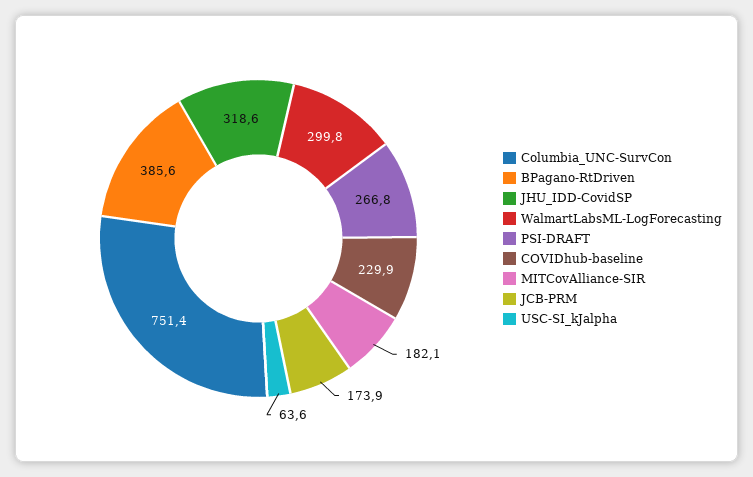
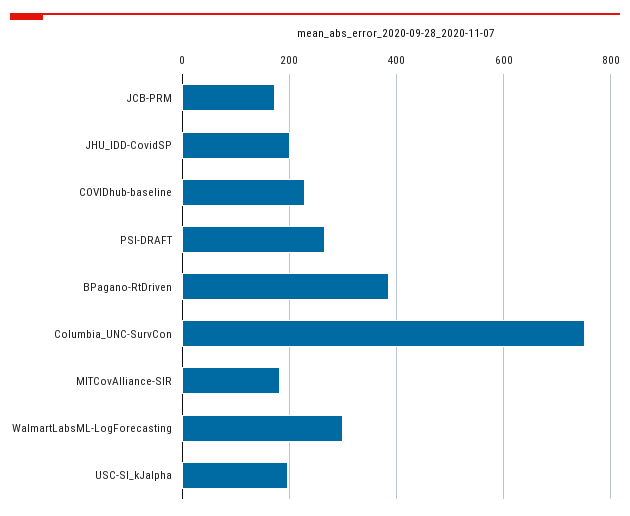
  {
    "Columbia_UNC-SurvCon": 751.4,
    "BPagano-RtDriven": 385.6,
-   "JHU_IDD-CovidSP": 318.6,
+   "JHU_IDD-CovidSP": 200,
    "WalmartLabsML-LogForecasting": 299.8,
    "PSI-DRAFT": 266.8,
    "COVIDhub-baseline": 229.9,
    "MITCovAlliance-SIR": 182.1,
    "JCB-PRM": 173.9,
-   "USC-SI_kJalpha": 63.6
+   "USC-SI_kJalpha": 200
  }

